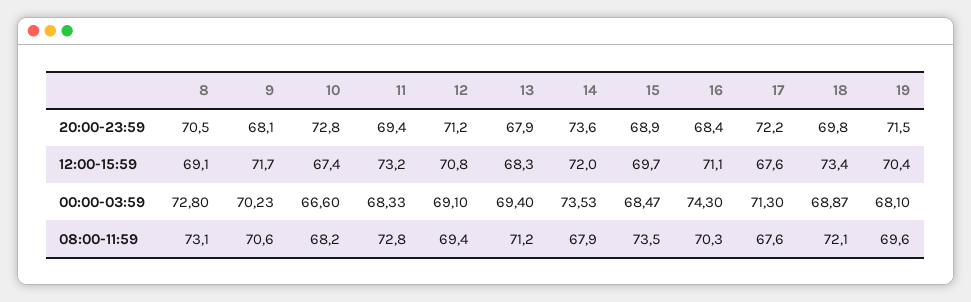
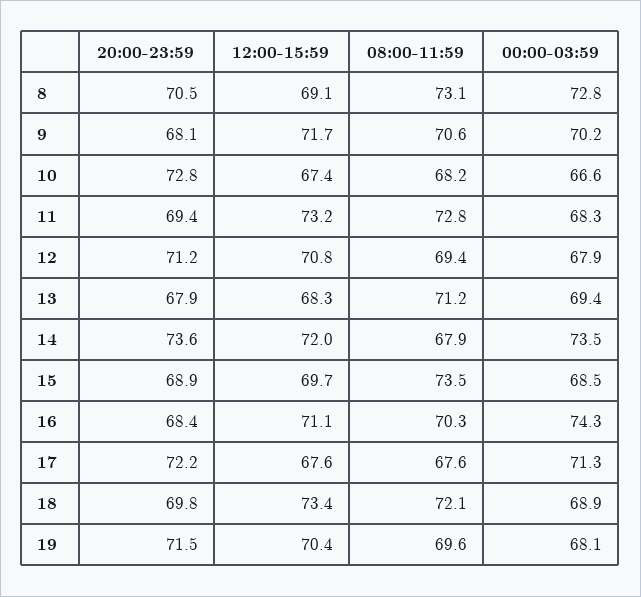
  {
    "8": {
      "20:00-23:59": 70.5,
      "12:00-15:59": 69.1,
      "00:00-03:59": 72.8,
      "08:00-11:59": 73.1
    },
    "9": {
      "20:00-23:59": 68.1,
      "12:00-15:59": 71.7,
      "00:00-03:59": 70.23,
      "08:00-11:59": 70.6
    },
    "10": {
      "20:00-23:59": 72.8,
      "12:00-15:59": 67.4,
      "00:00-03:59": 66.6,
      "08:00-11:59": 68.2
    },
    "11": {
      "20:00-23:59": 69.4,
      "12:00-15:59": 73.2,
      "00:00-03:59": 68.33,
      "08:00-11:59": 72.8
    },
    "12": {
      "20:00-23:59": 71.2,
      "12:00-15:59": 70.8,
-     "00:00-03:59": 69.1,
+     "00:00-03:59": 67.9,
      "08:00-11:59": 69.4
    },
    "13": {
      "20:00-23:59": 67.9,
      "12:00-15:59": 68.3,
      "00:00-03:59": 69.4,
      "08:00-11:59": 71.2
    },
    "14": {
      "20:00-23:59": 73.6,
      "12:00-15:59": 72,
      "00:00-03:59": 73.53,
      "08:00-11:59": 67.9
    },
    "15": {
      "20:00-23:59": 68.9,
      "12:00-15:59": 69.7,
      "00:00-03:59": 68.47,
      "08:00-11:59": 73.5
    },
    "16": {
      "20:00-23:59": 68.4,
      "12:00-15:59": 71.1,
      "00:00-03:59": 74.3,
      "08:00-11:59": 70.3
    },
    "17": {
      "20:00-23:59": 72.2,
      "12:00-15:59": 67.6,
      "00:00-03:59": 71.3,
      "08:00-11:59": 67.6
    },
    "18": {
      "20:00-23:59": 69.8,
      "12:00-15:59": 73.4,
      "00:00-03:59": 68.87,
      "08:00-11:59": 72.1
    },
    "19": {
      "20:00-23:59": 71.5,
      "12:00-15:59": 70.4,
      "00:00-03:59": 68.1,
      "08:00-11:59": 69.6
    }
  }

